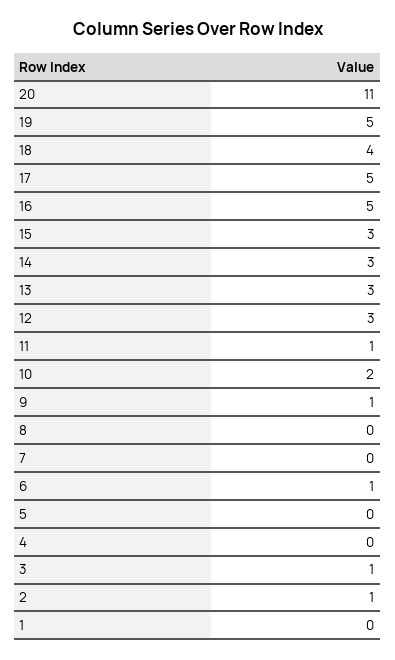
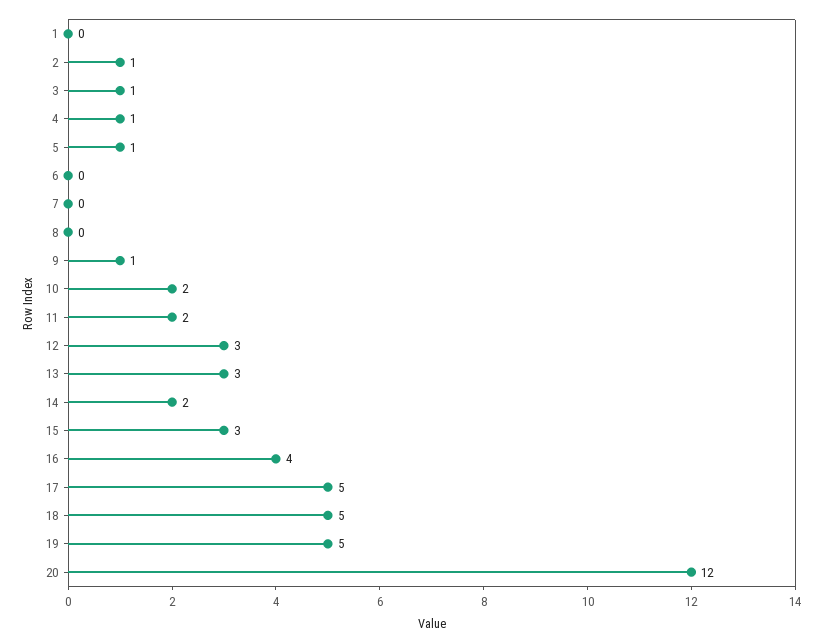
  {
-   "20": 11,
+   "20": 12,
    "19": 5,
-   "18": 4,
+   "18": 5,
    "17": 5,
-   "16": 5,
+   "16": 4,
    "15": 3,
-   "14": 3,
+   "14": 2,
    "13": 3,
    "12": 3,
-   "11": 1,
+   "11": 2,
    "10": 2,
    "9": 1,
    "8": 0,
    "7": 0,
-   "6": 1,
+   "6": 0,
-   "5": 0,
+   "5": 1,
-   "4": 0,
+   "4": 1,
    "3": 1,
    "2": 1,
    "1": 0
  }

